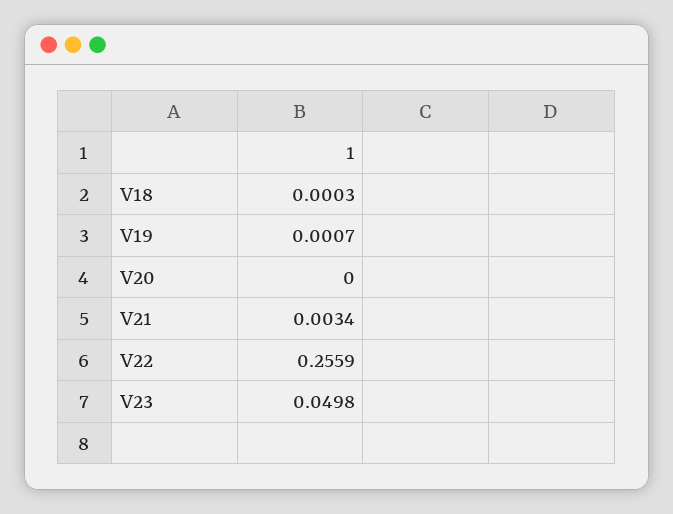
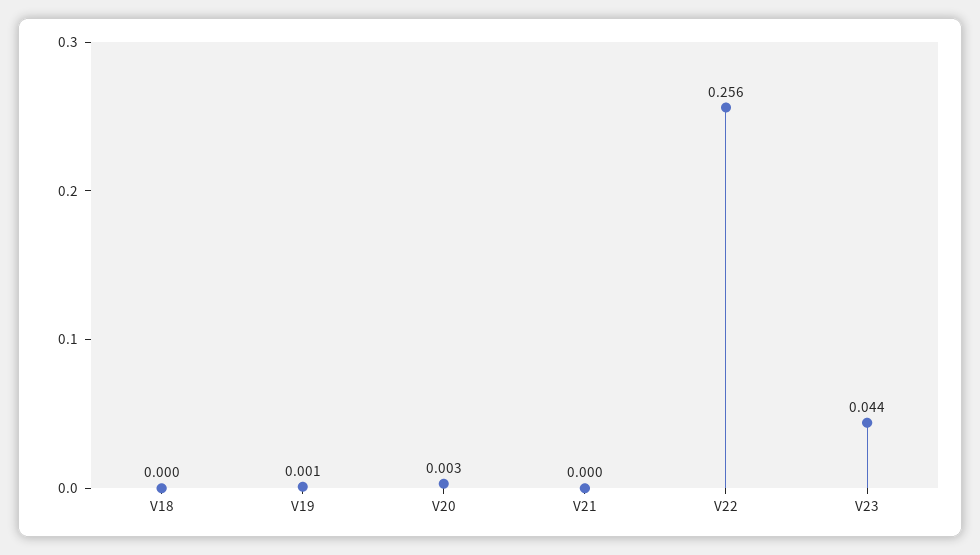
  {
    "V18": 0.0003,
    "V19": 0.0007,
-   "V20": 0,
+   "V20": 0.003,
-   "V21": 0.0034,
+   "V21": 0,
    "V22": 0.2559,
-   "V23": 0.0498
+   "V23": 0.044
  }

